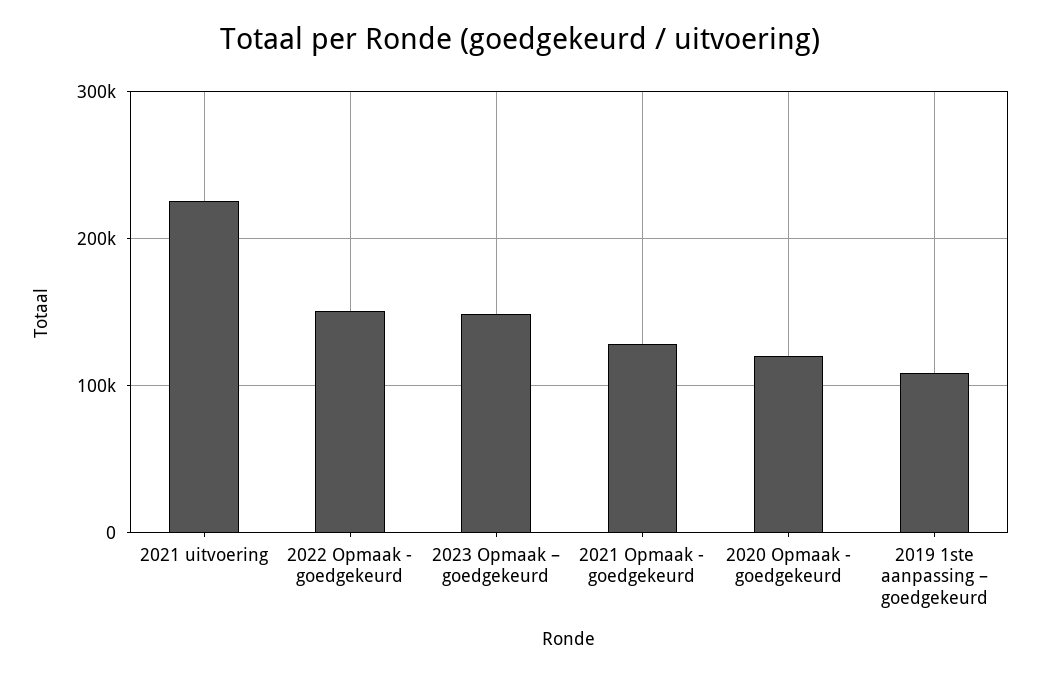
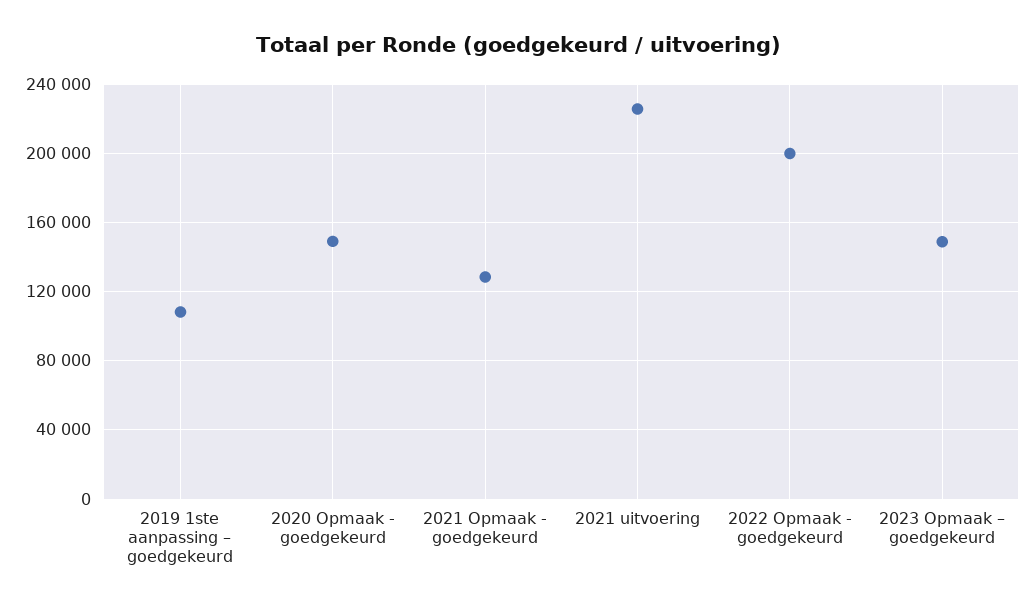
  {
    "2021 uitvoering": 225000,
-   "2022 Opmaak - goedgekeurd": 150000,
+   "2022 Opmaak - goedgekeurd": 200000,
    "2023 Opmaak – goedgekeurd": 150000,
    "2021 Opmaak - goedgekeurd": 130000,
-   "2020 Opmaak - goedgekeurd": 120000,
+   "2020 Opmaak - goedgekeurd": 150000,
    "2019 1ste aanpassing – goedgekeurd": 110000
  }

